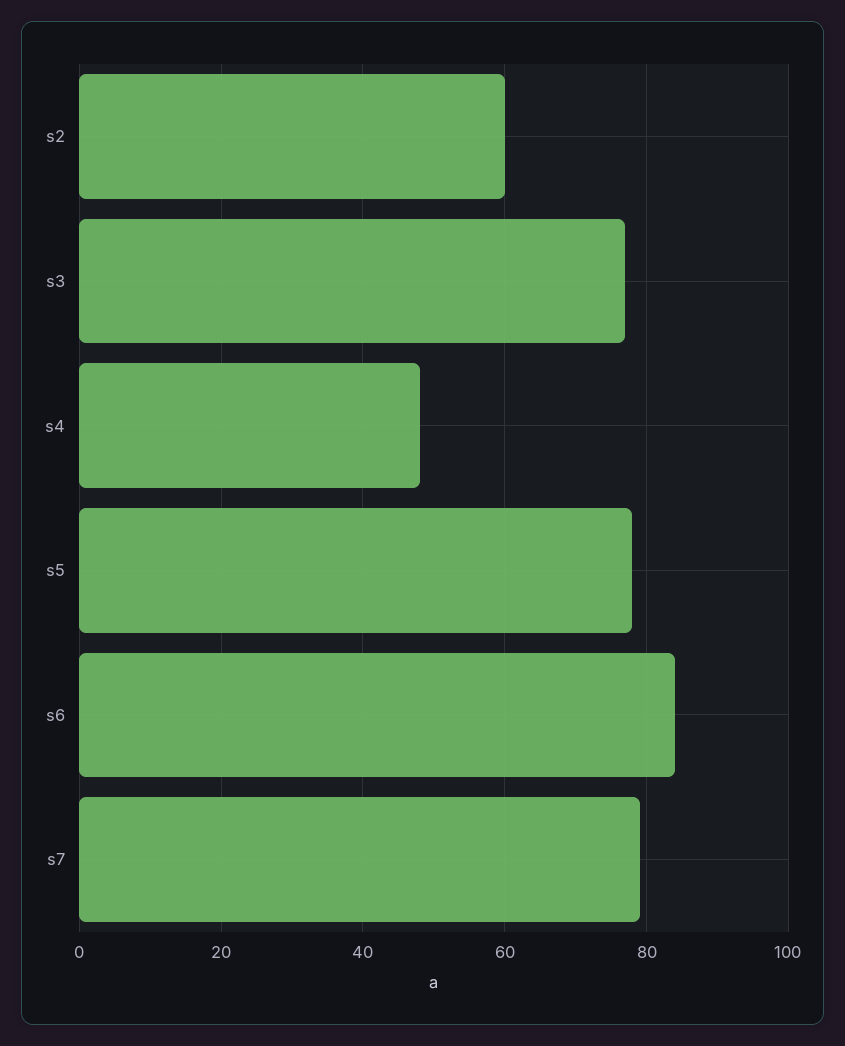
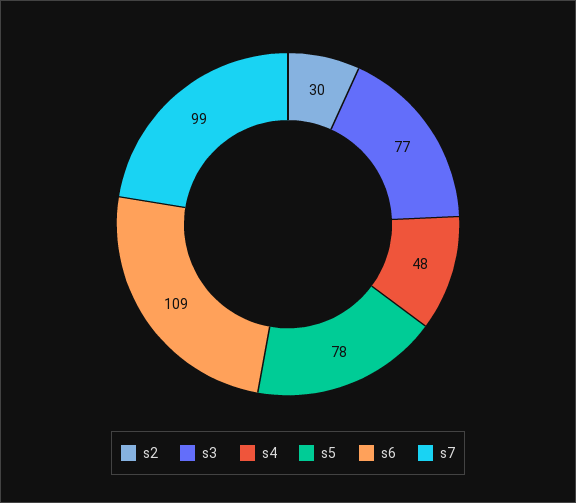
  {
-   "s2": 60,
+   "s2": 30,
    "s3": 77,
    "s4": 48,
    "s5": 78,
-   "s6": 85,
+   "s6": 109,
-   "s7": 80
+   "s7": 99
  }

